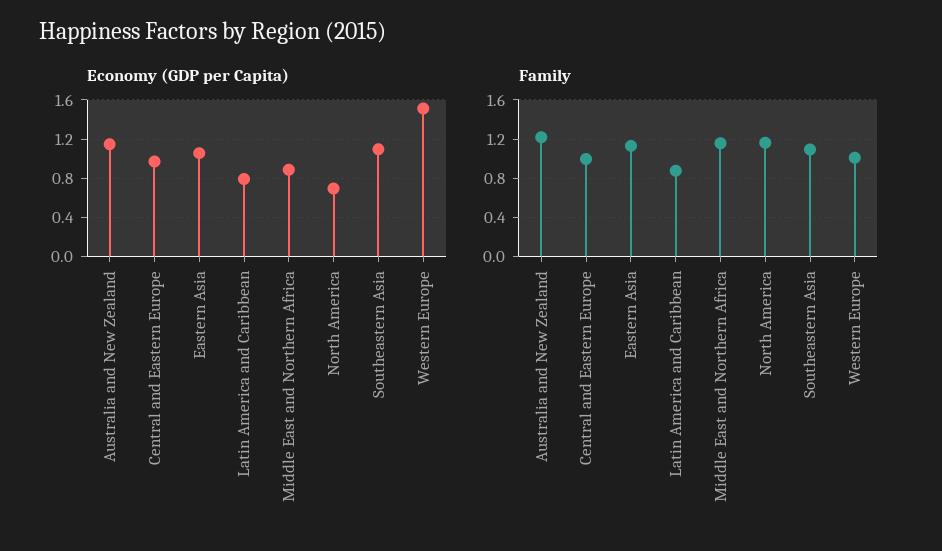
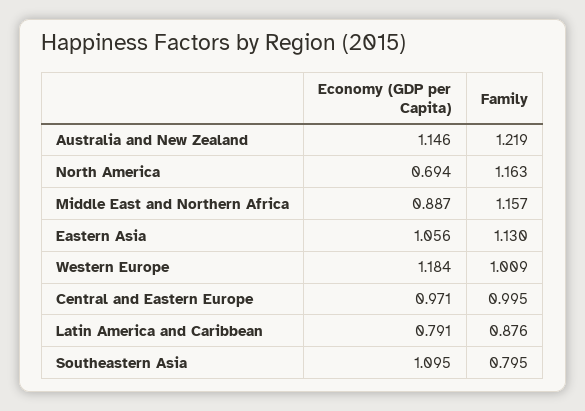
  {
    "Economy (GDP per Capita)": {
      "Australia and New Zealand": 1.146,
      "Central and Eastern Europe": 0.971,
      "Eastern Asia": 1.056,
      "Latin America and Caribbean": 0.791,
      "Middle East and Northern Africa": 0.887,
      "North America": 0.694,
      "Southeastern Asia": 1.095,
-     "Western Europe": 1.5
+     "Western Europe": 1.184
    },
    "Family": {
      "Australia and New Zealand": 1.219,
      "Central and Eastern Europe": 0.995,
      "Eastern Asia": 1.13,
      "Latin America and Caribbean": 0.876,
      "Middle East and Northern Africa": 1.157,
      "North America": 1.163,
-     "Southeastern Asia": 1.1,
+     "Southeastern Asia": 0.795,
      "Western Europe": 1.009
    }
  }

